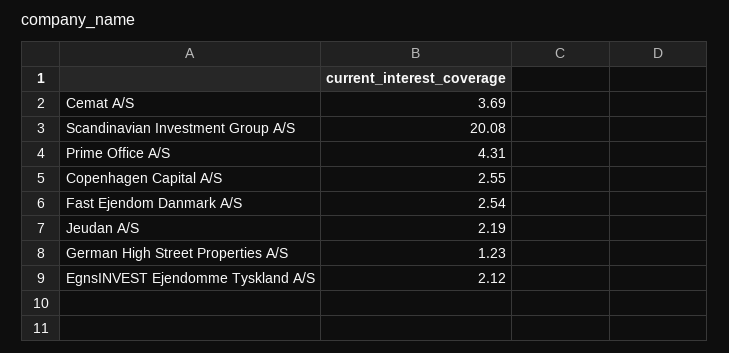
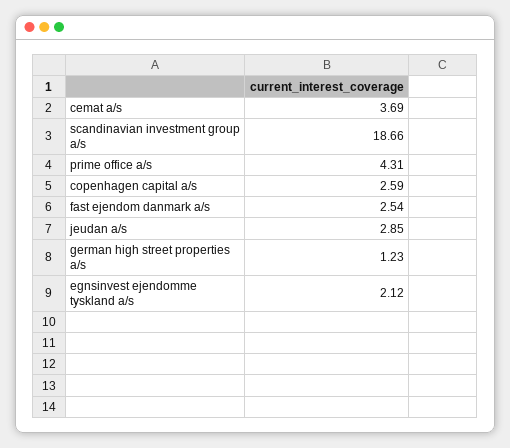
  {
    "Cemat A/S": 3.69,
-   "Scandinavian Investment Group A/S": 20.08,
+   "Scandinavian Investment Group A/S": 18.66,
    "Prime Office A/S": 4.31,
-   "Copenhagen Capital A/S": 2.55,
+   "Copenhagen Capital A/S": 2.59,
    "Fast Ejendom Danmark A/S": 2.54,
-   "Jeudan A/S": 2.19,
+   "Jeudan A/S": 2.85,
    "German High Street Properties A/S": 1.23,
    "EgnsINVEST Ejendomme Tyskland A/S": 2.12
  }

